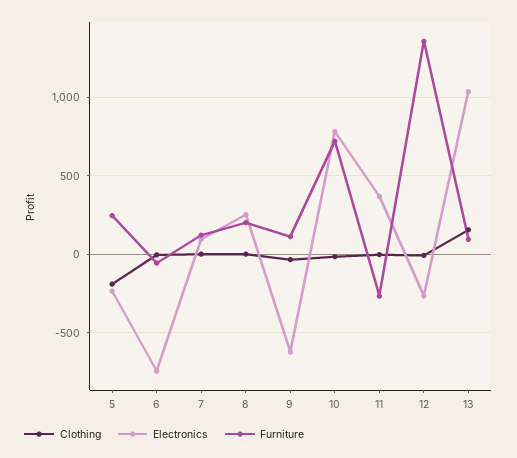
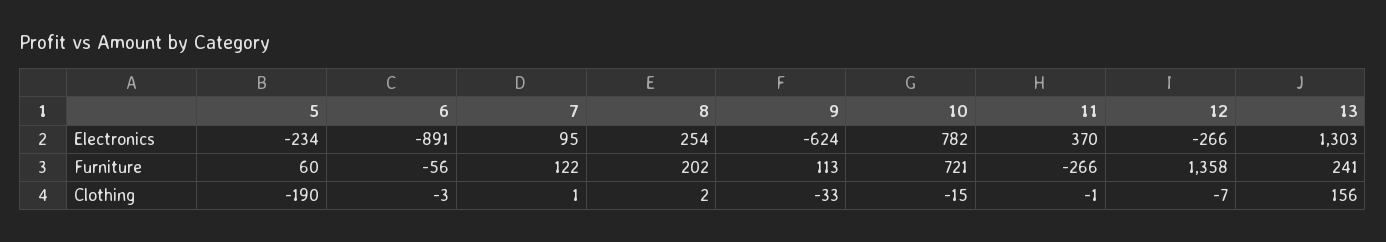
  {
    "Clothing": {
      "5": -190,
      "6": -3,
      "7": 1,
      "8": 2,
      "9": -33,
      "10": -15,
      "11": -1,
      "12": -7,
      "13": 156
    },
    "Electronics": {
      "5": -234,
-     "6": -750,
+     "6": -891,
      "7": 95,
      "8": 254,
      "9": -624,
      "10": 782,
      "11": 370,
      "12": -266,
-     "13": 1050
+     "13": 1303
    },
    "Furniture": {
-     "5": 250,
+     "5": 60,
      "6": -56,
      "7": 122,
      "8": 202,
      "9": 113,
      "10": 721,
      "11": -266,
      "12": 1358,
-     "13": 100
+     "13": 241
    }
  }

